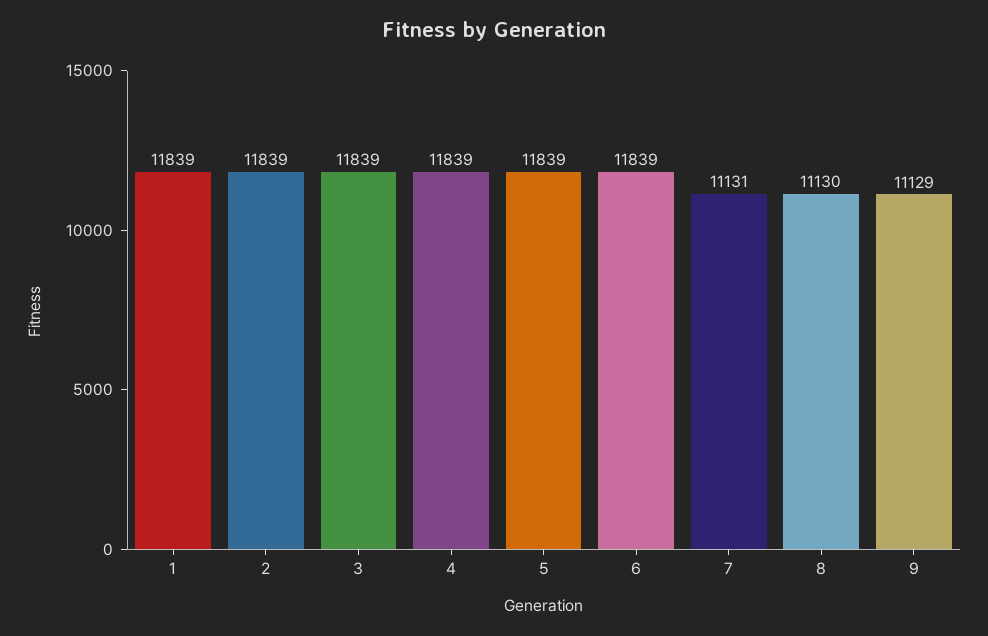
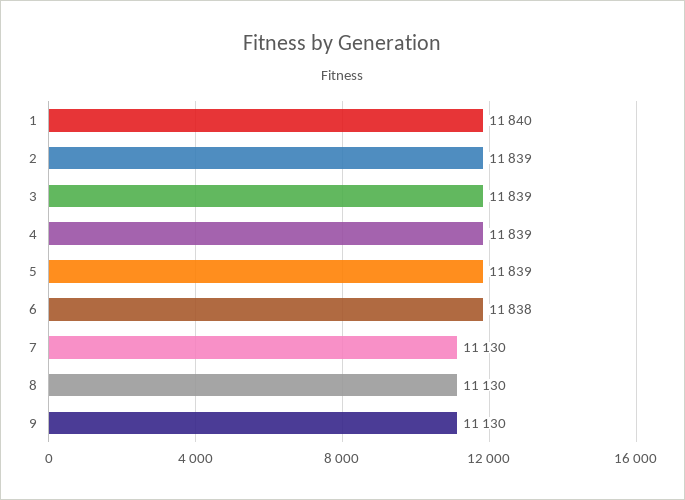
  {
-   "1": 11839,
+   "1": 11840,
    "2": 11839,
    "3": 11839,
    "4": 11839,
    "5": 11839,
-   "6": 11839,
+   "6": 11838,
-   "7": 11131,
+   "7": 11130,
    "8": 11130,
-   "9": 11129
+   "9": 11130
  }

